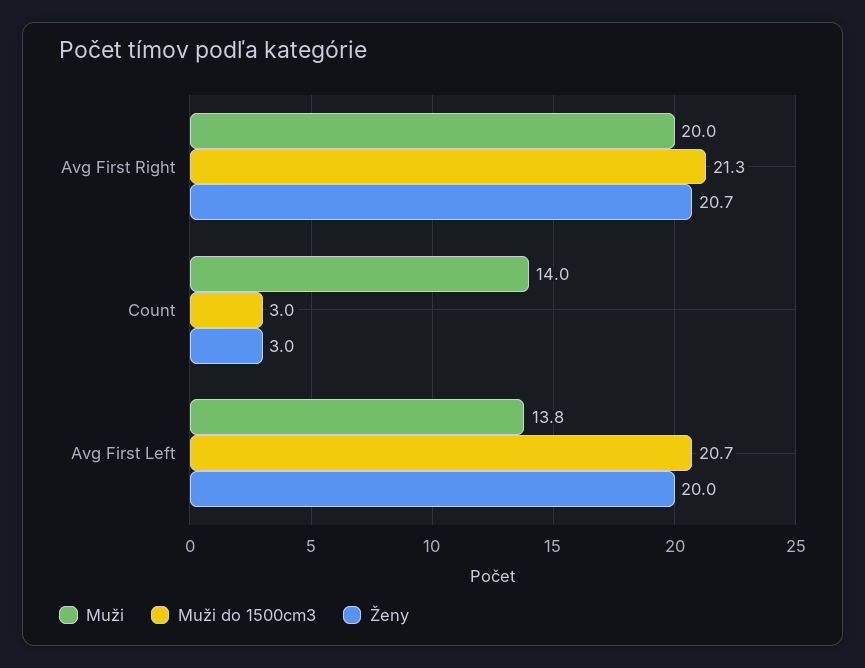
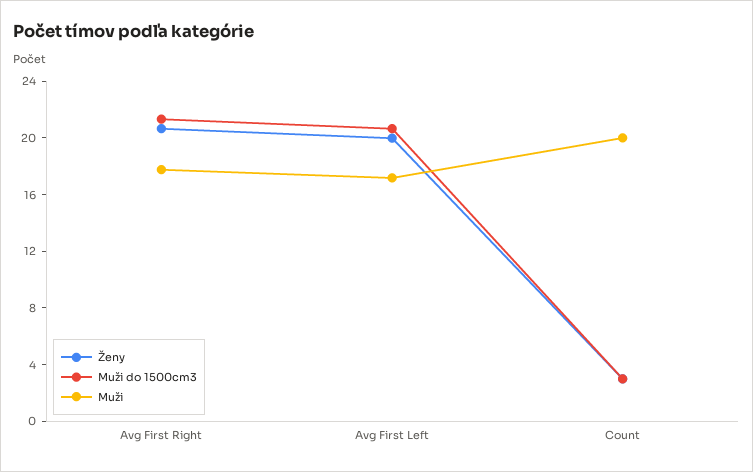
  {
    "Muži": {
-     "Avg First Right": 20,
+     "Avg First Right": 18,
-     "Count": 14,
+     "Count": 20,
-     "Avg First Left": 13.8
+     "Avg First Left": 17
    },
    "Muži do 1500cm3": {
      "Avg First Right": 21.3,
      "Count": 3,
      "Avg First Left": 20.7
    },
    "Ženy": {
      "Avg First Right": 20.7,
      "Count": 3,
      "Avg First Left": 20
    }
  }

